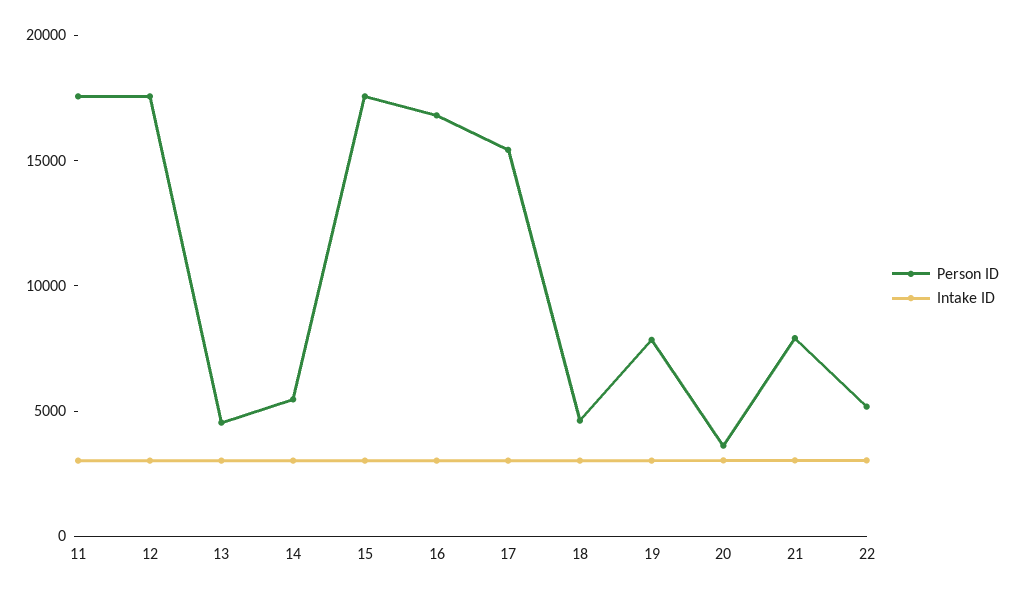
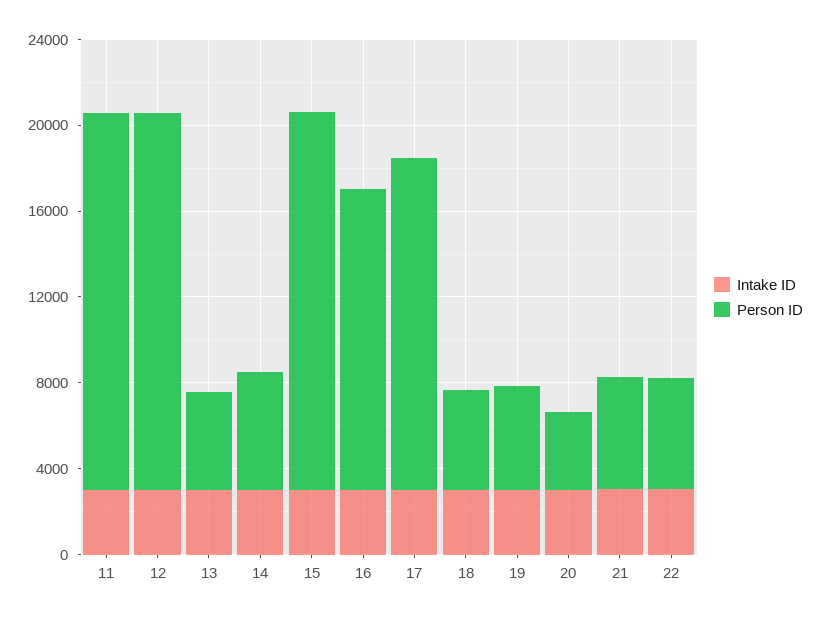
  {
    "Person ID": {
      "11": 18000,
      "12": 18000,
      "13": 5000,
      "14": 5000,
      "15": 18000,
-     "16": 17000,
+     "16": 14000,
      "17": 15000,
      "18": 5000,
-     "19": 8000,
+     "19": 5000,
      "20": 4000,
-     "21": 8000,
+     "21": 5000,
      "22": 5000
    },
    "Intake ID": {
      "11": 3000,
      "12": 3000,
      "13": 3000,
      "14": 3000,
      "15": 3000,
      "16": 3000,
      "17": 3000,
      "18": 3000,
      "19": 3000,
      "20": 3000,
      "21": 3000,
      "22": 3000
    }
  }

